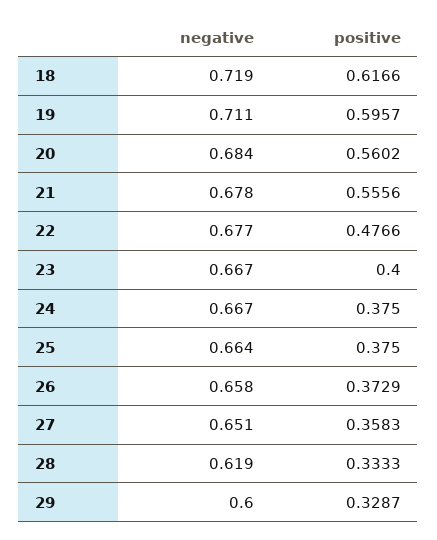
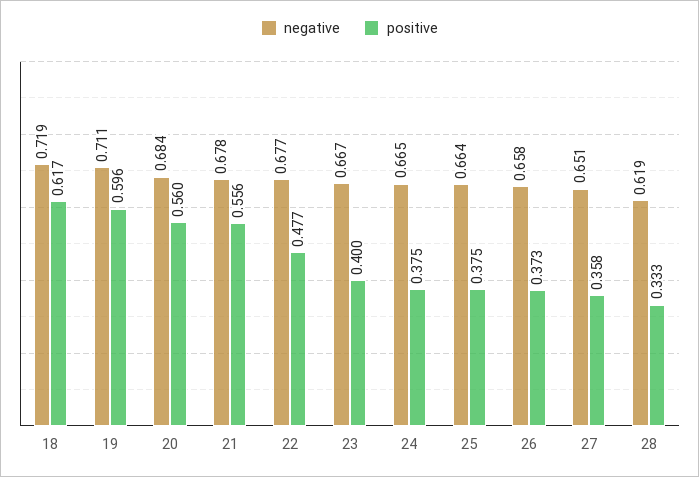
  {
    "negative": {
      "18": 0.719,
      "19": 0.711,
      "20": 0.684,
      "21": 0.678,
      "22": 0.677,
      "23": 0.667,
-     "24": 0.667,
+     "24": 0.665,
      "25": 0.664,
      "26": 0.658,
      "27": 0.651,
-     "28": 0.619,
+     "28": 0.619
-     "29": 0.6
    },
    "positive": {
      "18": 0.6166,
      "19": 0.5957,
      "20": 0.5602,
      "21": 0.5556,
      "22": 0.4766,
      "23": 0.4,
      "24": 0.375,
      "25": 0.375,
      "26": 0.3729,
      "27": 0.3583,
-     "28": 0.3333,
+     "28": 0.3333
-     "29": 0.3287
    }
  }

